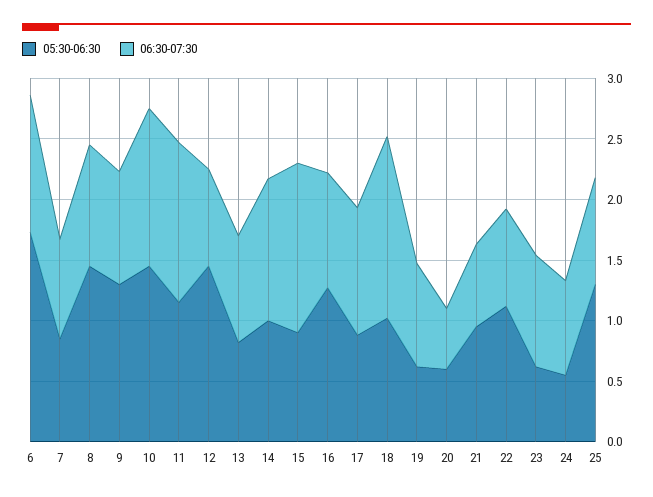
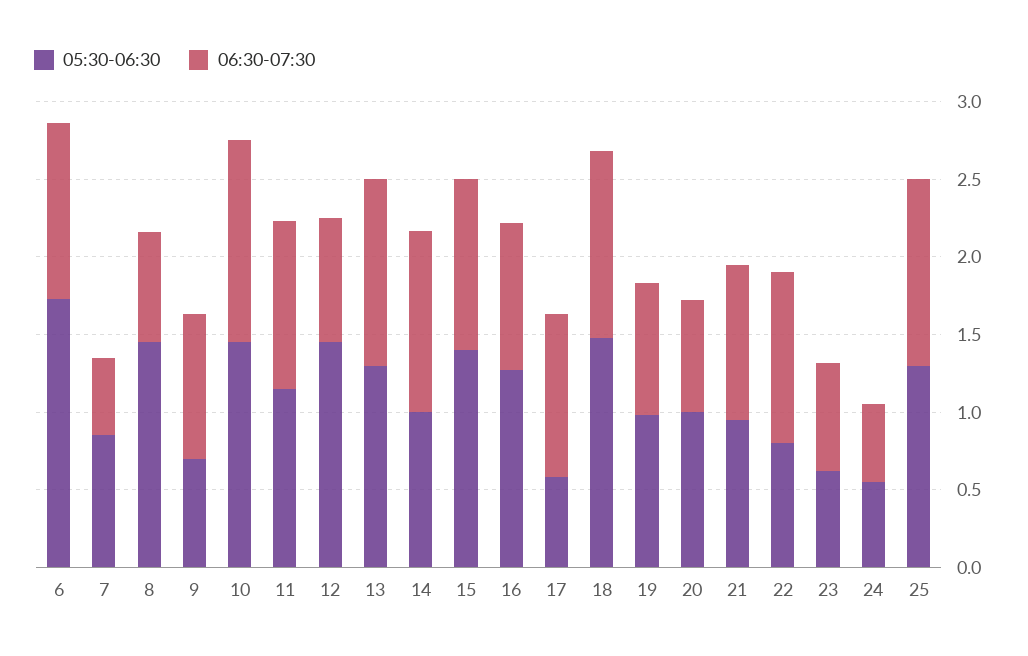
  {
    "05:30-06:30": {
      "6": 1.7,
      "7": 0.9,
      "8": 1.5,
-     "9": 1.3,
+     "9": 0.7,
      "10": 1.5,
      "11": 1.2,
      "12": 1.5,
-     "13": 0.8,
+     "13": 1.3,
      "14": 1,
-     "15": 0.9,
+     "15": 1.4,
      "16": 1.3,
-     "17": 0.9,
+     "17": 0.6,
-     "18": 1,
+     "18": 1.5,
-     "19": 0.6,
+     "19": 1,
-     "20": 0.6,
+     "20": 1,
      "21": 1,
-     "22": 1.1,
+     "22": 0.8,
      "23": 0.6,
      "24": 0.6,
      "25": 1.3
    },
    "06:30-07:30": {
      "6": 1.1,
-     "7": 0.8,
+     "7": 0.5,
-     "8": 1,
+     "8": 0.7,
      "9": 0.9,
      "10": 1.3,
-     "11": 1.3,
+     "11": 1.1,
      "12": 0.8,
-     "13": 0.9,
+     "13": 1.2,
      "14": 1.2,
-     "15": 1.4,
+     "15": 1.1,
      "16": 1,
      "17": 1.1,
-     "18": 1.5,
+     "18": 1.2,
      "19": 0.9,
-     "20": 0.5,
+     "20": 0.7,
-     "21": 0.7,
+     "21": 1,
-     "22": 0.8,
+     "22": 1.1,
-     "23": 0.9,
+     "23": 0.7,
-     "24": 0.8,
+     "24": 0.5,
-     "25": 0.9
+     "25": 1.2
    }
  }

